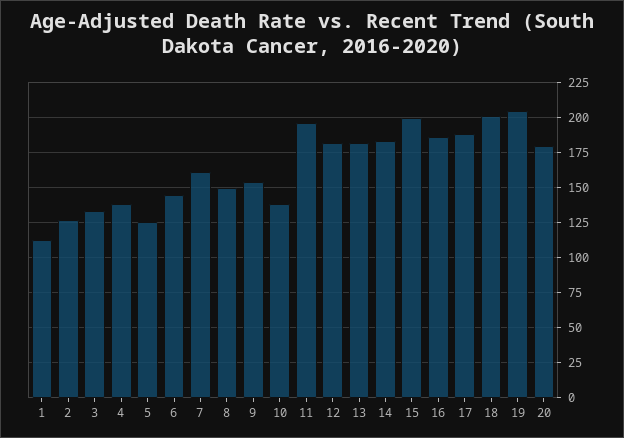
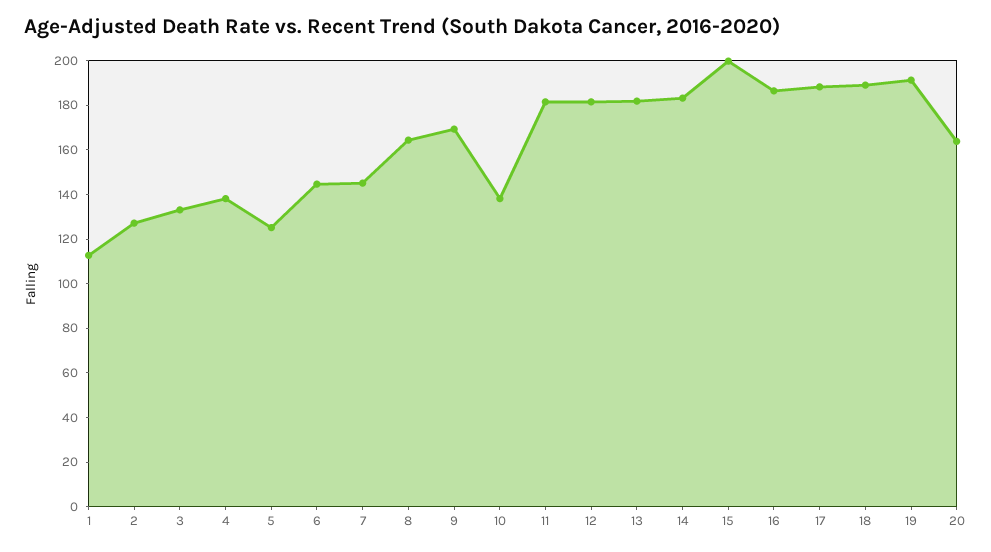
  {
    "1": 115,
    "2": 125,
    "3": 135,
    "4": 140,
    "5": 125,
    "6": 145,
-   "7": 160,
+   "7": 145,
-   "8": 150,
+   "8": 165,
-   "9": 155,
+   "9": 170,
    "10": 140,
-   "11": 195,
+   "11": 180,
    "12": 180,
    "13": 180,
    "14": 185,
    "15": 200,
    "16": 185,
    "17": 190,
-   "18": 200,
+   "18": 190,
-   "19": 205,
+   "19": 190,
-   "20": 180
+   "20": 165
  }

